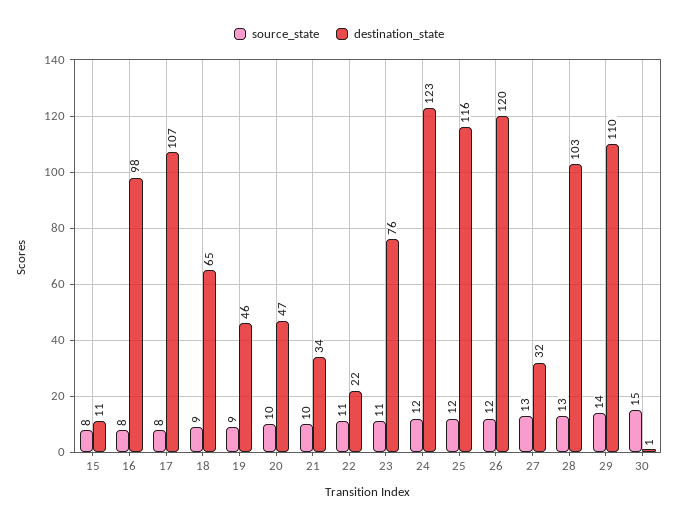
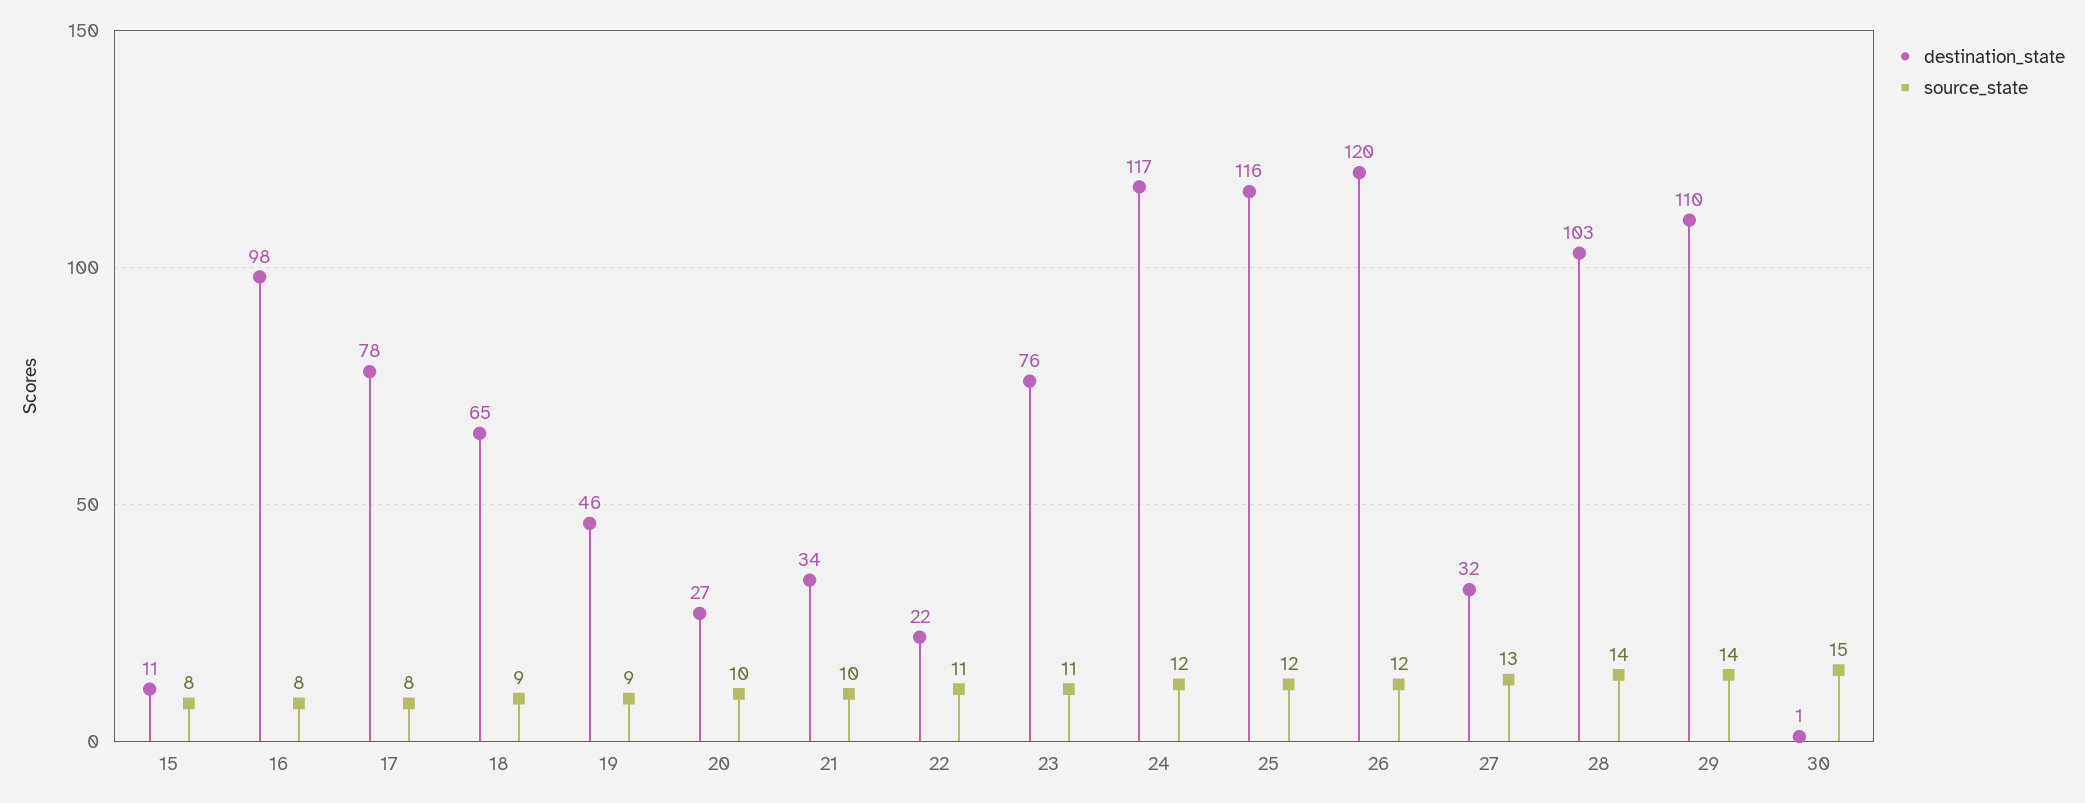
  {
    "source_state": {
      "15": 8,
      "16": 8,
      "17": 8,
      "18": 9,
      "19": 9,
      "20": 10,
      "21": 10,
      "22": 11,
      "23": 11,
      "24": 12,
      "25": 12,
      "26": 12,
      "27": 13,
-     "28": 13,
+     "28": 14,
      "29": 14,
      "30": 15
    },
    "destination_state": {
      "15": 11,
      "16": 98,
-     "17": 107,
+     "17": 78,
      "18": 65,
      "19": 46,
-     "20": 47,
+     "20": 27,
      "21": 34,
      "22": 22,
      "23": 76,
-     "24": 123,
+     "24": 117,
      "25": 116,
      "26": 120,
      "27": 32,
      "28": 103,
      "29": 110,
      "30": 1
    }
  }

